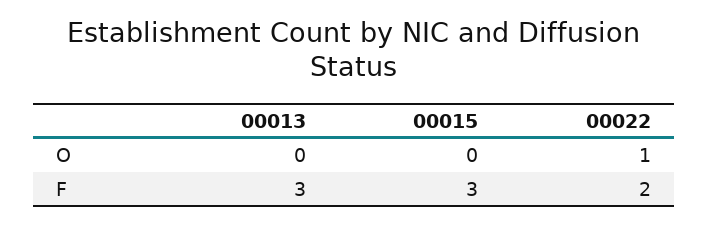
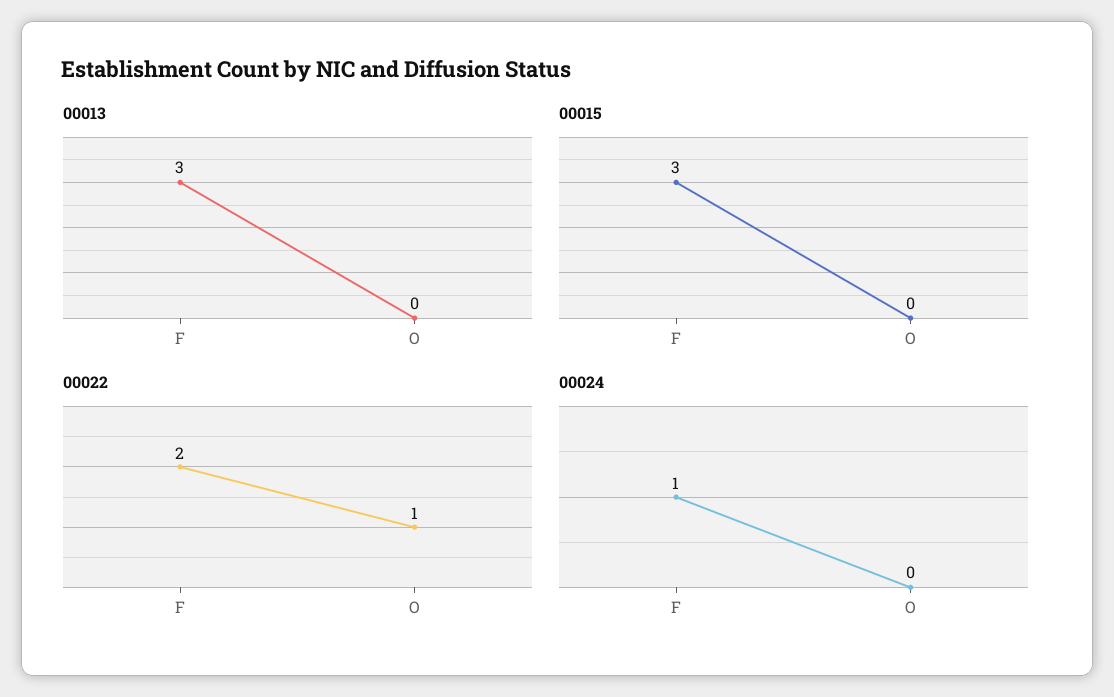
  {
    "00013": {
      "O": 0,
      "F": 3
    },
    "00015": {
      "O": 0,
      "F": 3
    },
    "00022": {
      "O": 1,
      "F": 2
-   }
+   },
+   "00024": {
+     "F": 1,
+     "O": 0
+   }
  }

